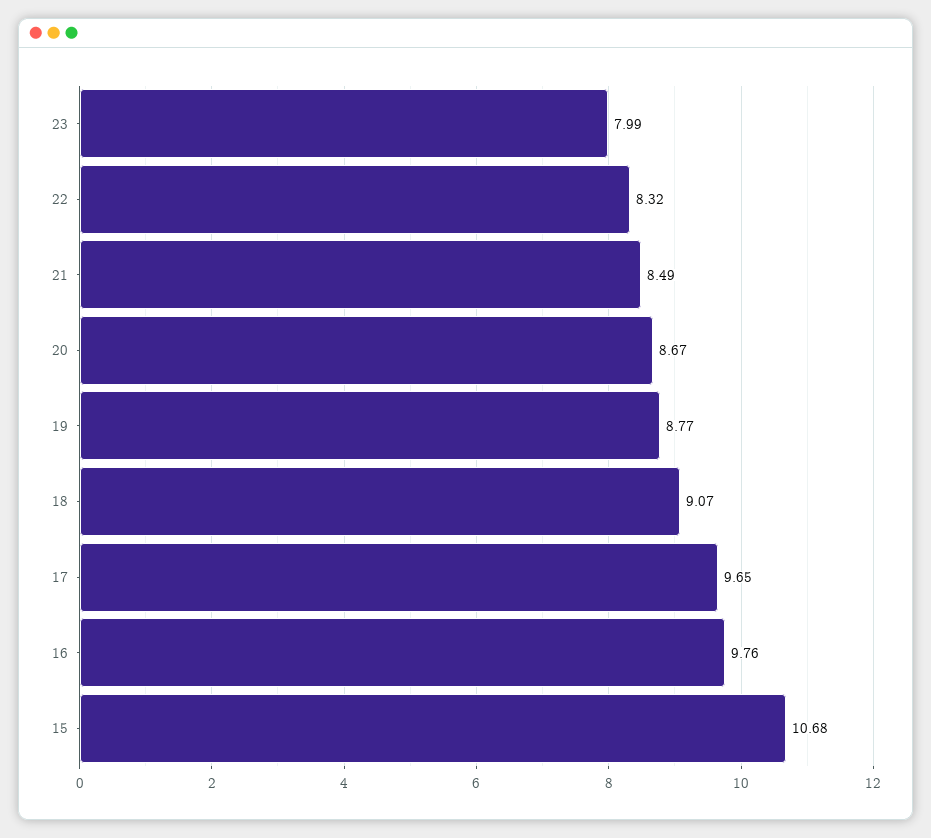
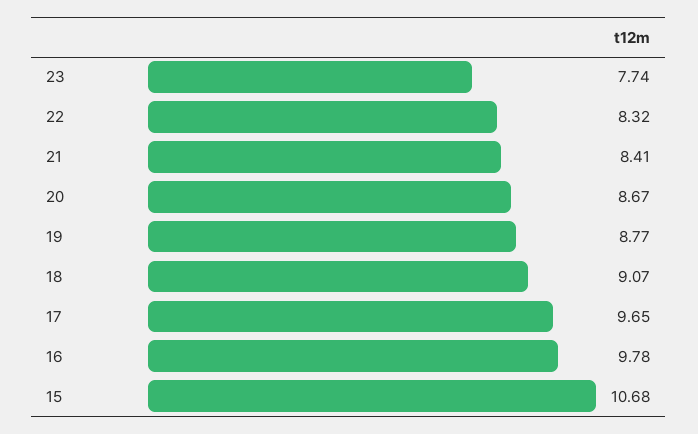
  {
-   "23": 7.99,
+   "23": 7.74,
    "22": 8.32,
-   "21": 8.49,
+   "21": 8.41,
    "20": 8.67,
    "19": 8.77,
    "18": 9.07,
    "17": 9.65,
-   "16": 9.76,
+   "16": 9.78,
    "15": 10.68
  }

